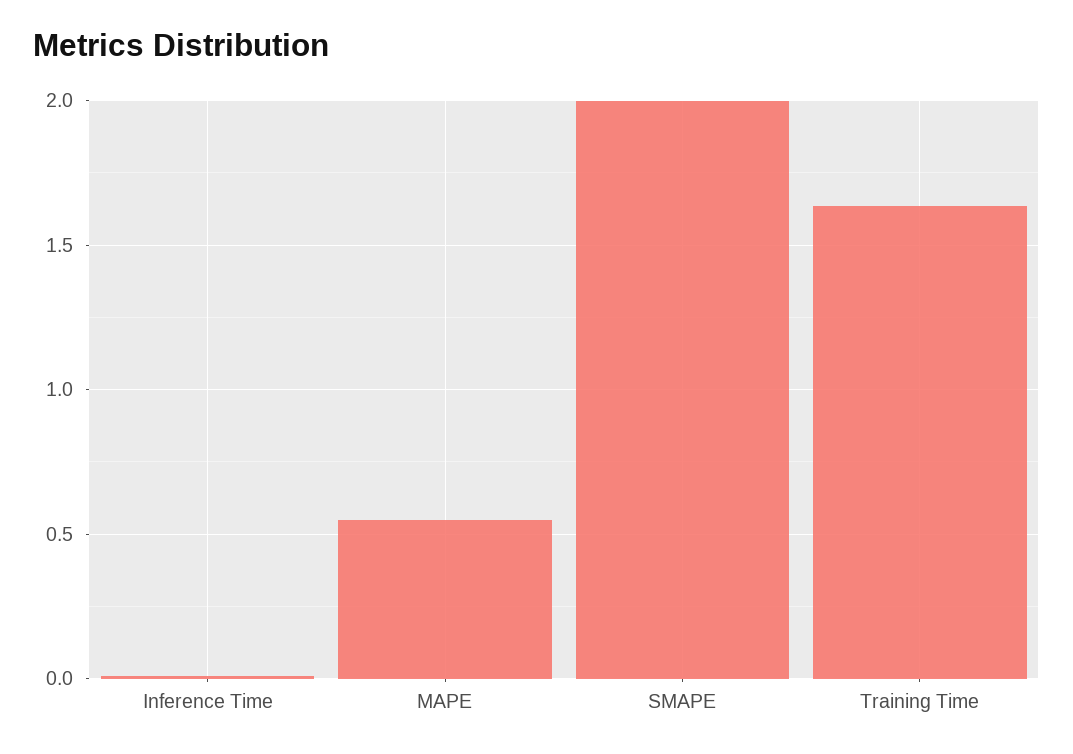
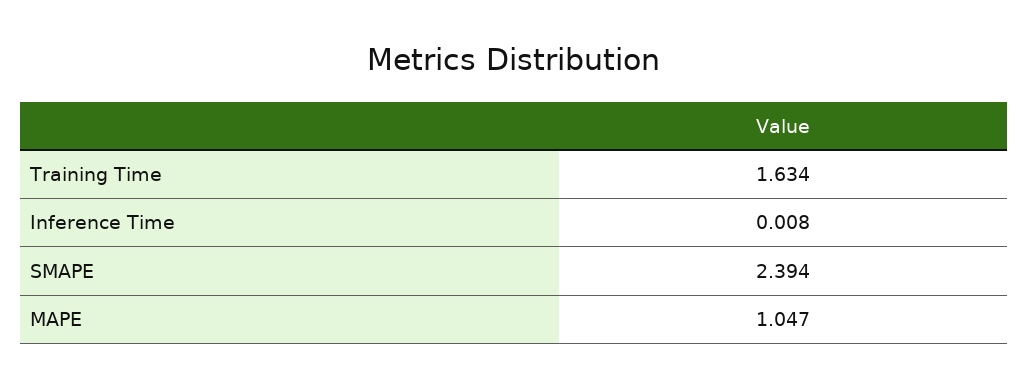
  {
    "Inference Time": 0.008,
-   "MAPE": 0.55,
+   "MAPE": 1.047,
-   "SMAPE": 2,
+   "SMAPE": 2.394,
    "Training Time": 1.634
  }

